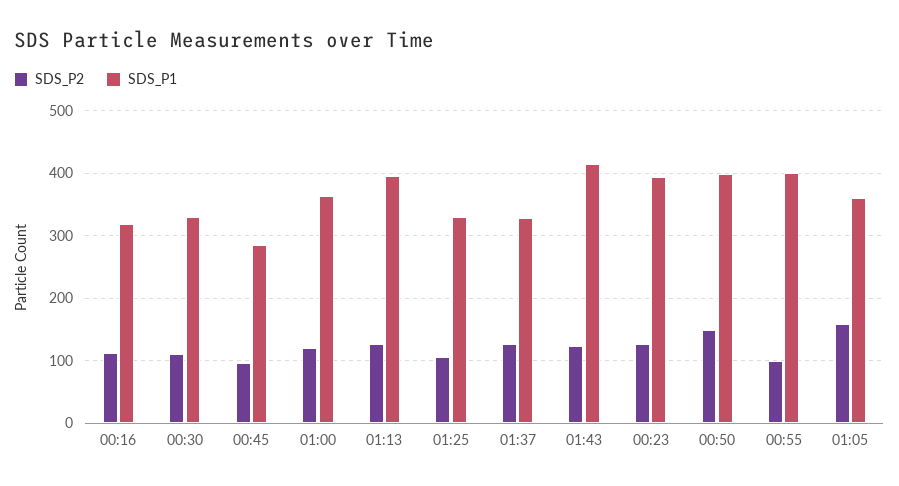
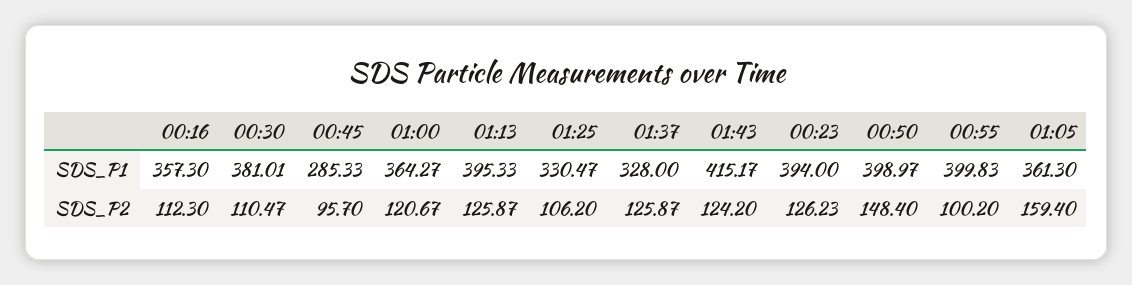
  {
    "SDS_P2": {
      "00:16": 112.3,
      "00:30": 110.47,
      "00:45": 95.7,
      "01:00": 120.67,
      "01:13": 125.87,
      "01:25": 106.2,
      "01:37": 125.87,
      "01:43": 124.2,
      "00:23": 126.23,
      "00:50": 148.4,
      "00:55": 100.2,
      "01:05": 159.4
    },
    "SDS_P1": {
-     "00:16": 320,
+     "00:16": 357.3,
-     "00:30": 330,
+     "00:30": 381.01,
      "00:45": 285.33,
      "01:00": 364.27,
      "01:13": 395.33,
      "01:25": 330.47,
      "01:37": 328,
      "01:43": 415.17,
      "00:23": 394,
      "00:50": 398.97,
      "00:55": 399.83,
      "01:05": 361.3
    }
  }

